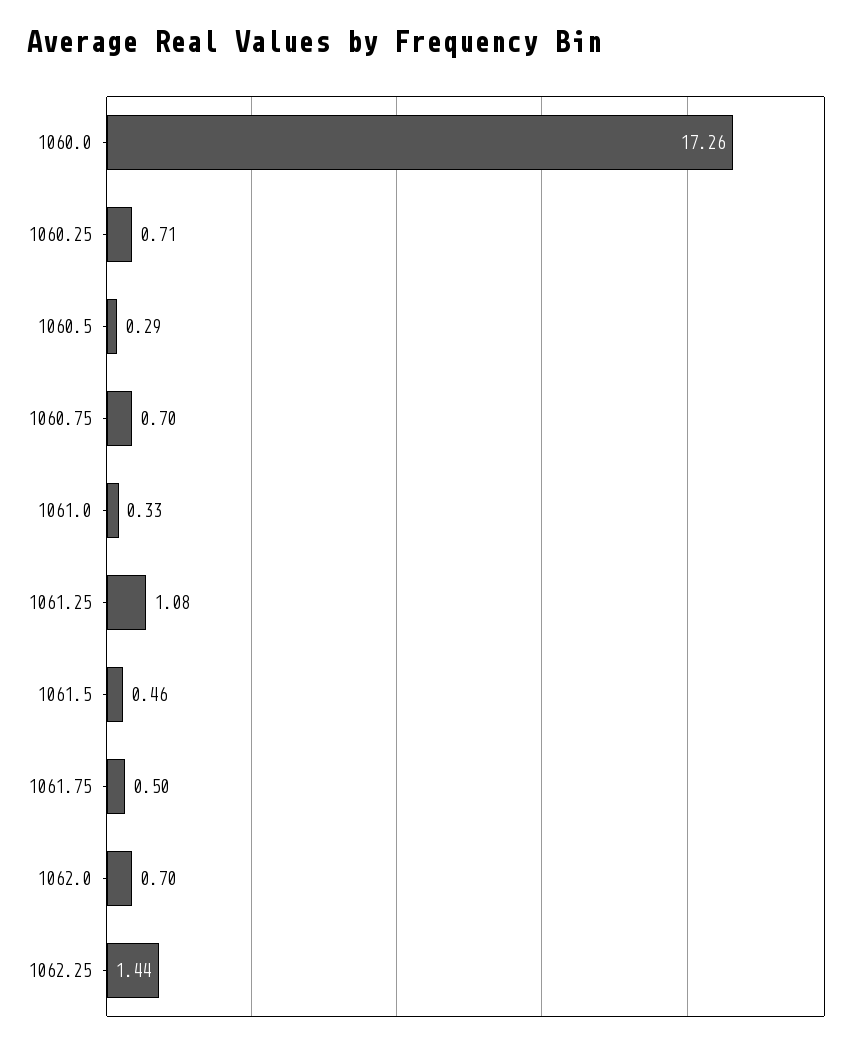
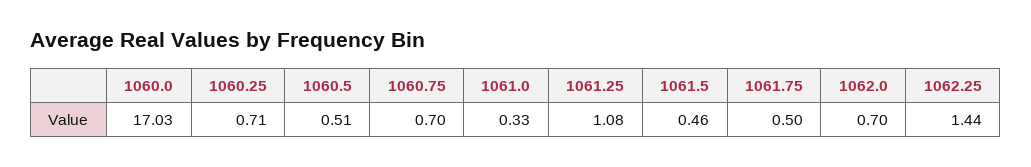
  {
-   "1060.0": 17.26,
+   "1060.0": 17.03,
    "1060.25": 0.71,
-   "1060.5": 0.29,
+   "1060.5": 0.51,
    "1060.75": 0.7,
    "1061.0": 0.33,
    "1061.25": 1.08,
    "1061.5": 0.46,
    "1061.75": 0.5,
    "1062.0": 0.7,
    "1062.25": 1.44
  }

